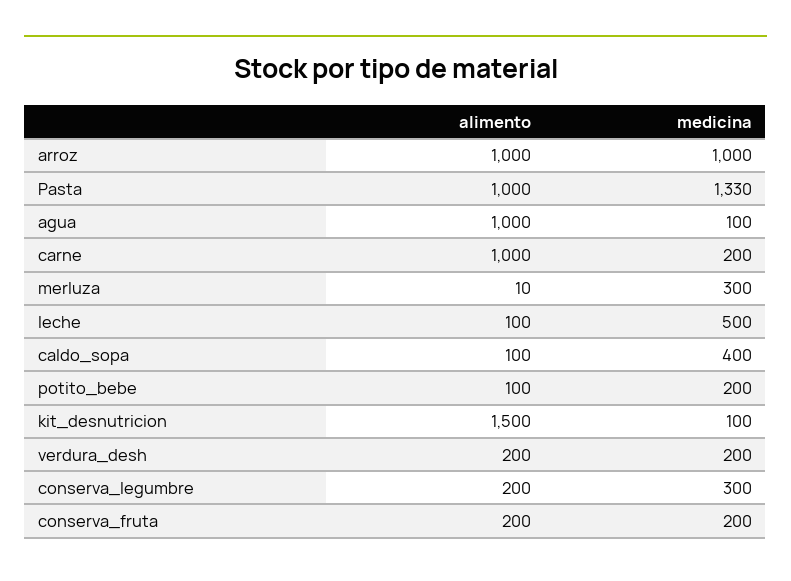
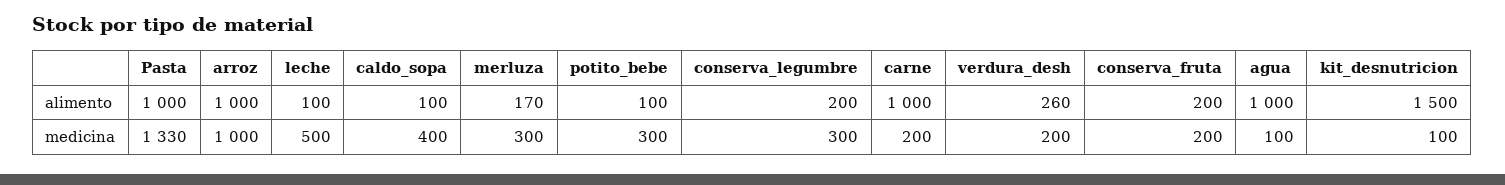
  {
    "alimento": {
      "arroz": 1000,
      "Pasta": 1000,
      "agua": 1000,
      "carne": 1000,
-     "merluza": 10,
+     "merluza": 170,
      "leche": 100,
      "caldo_sopa": 100,
      "potito_bebe": 100,
      "kit_desnutricion": 1500,
-     "verdura_desh": 200,
+     "verdura_desh": 260,
      "conserva_legumbre": 200,
      "conserva_fruta": 200
    },
    "medicina": {
      "arroz": 1000,
      "Pasta": 1330,
      "agua": 100,
      "carne": 200,
      "merluza": 300,
      "leche": 500,
      "caldo_sopa": 400,
-     "potito_bebe": 200,
+     "potito_bebe": 300,
      "kit_desnutricion": 100,
      "verdura_desh": 200,
      "conserva_legumbre": 300,
      "conserva_fruta": 200
    }
  }

